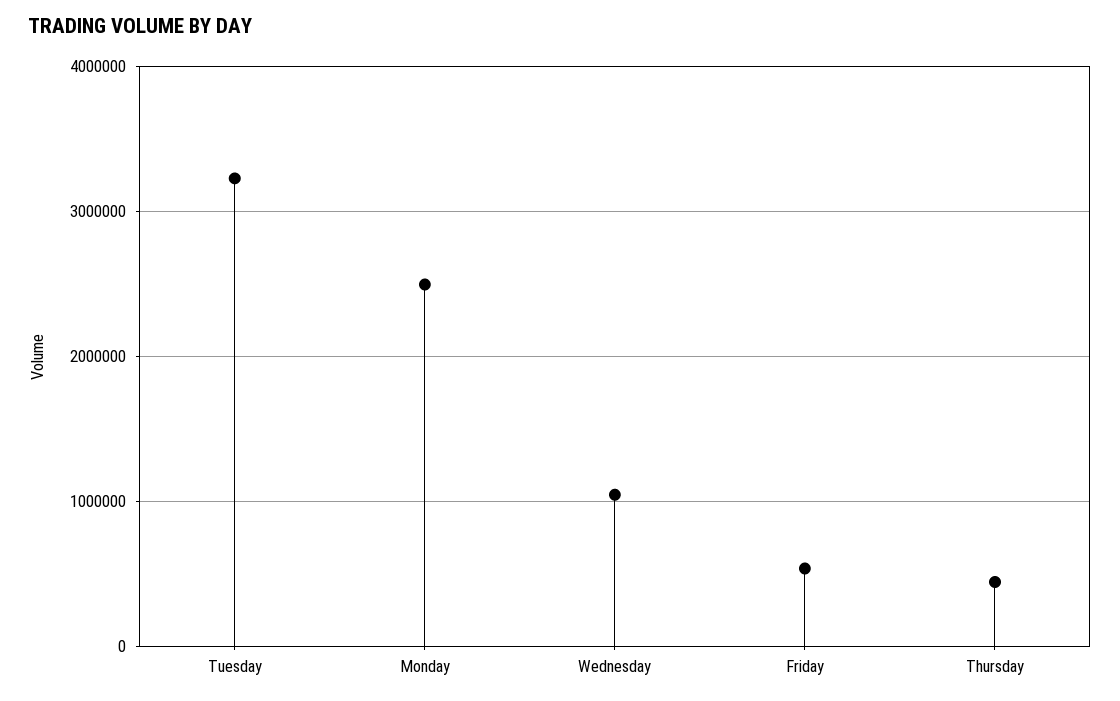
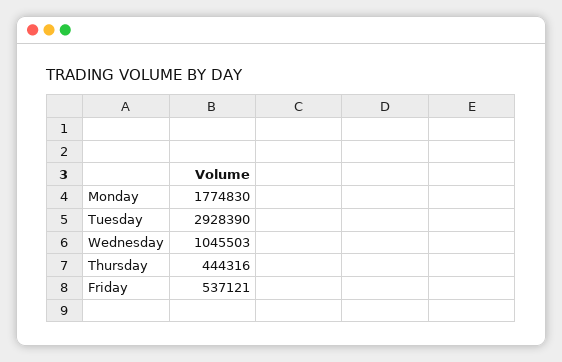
  {
-   "Tuesday": 3200000,
+   "Tuesday": 2928390,
-   "Monday": 2500000,
+   "Monday": 1774830,
    "Wednesday": 1045503,
    "Friday": 537121,
    "Thursday": 444316
  }

